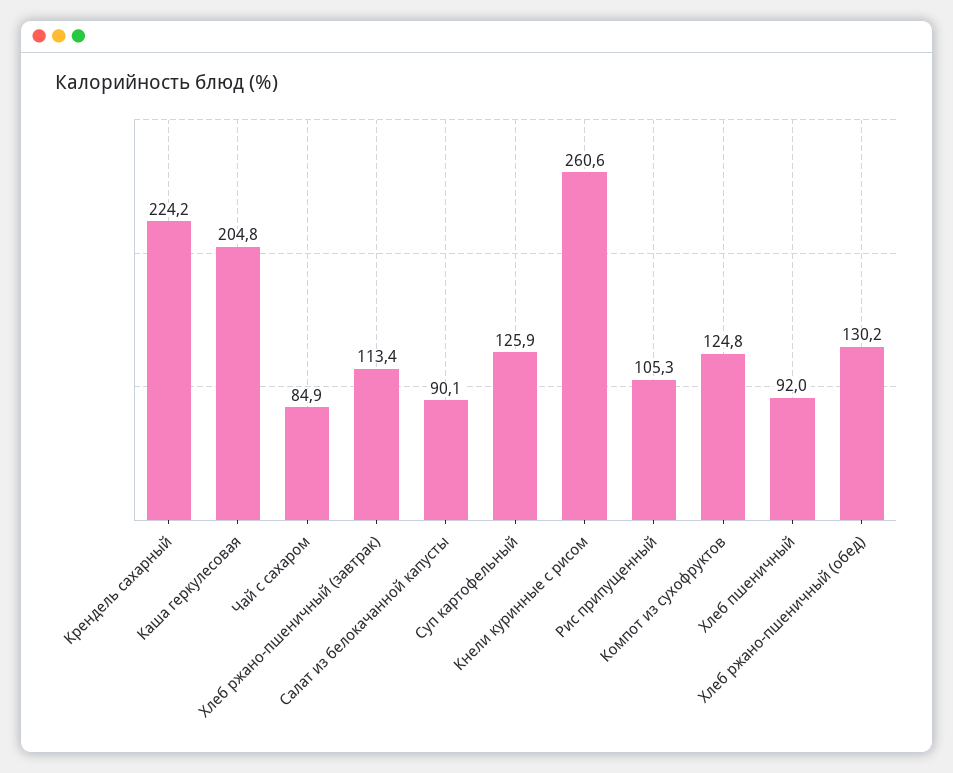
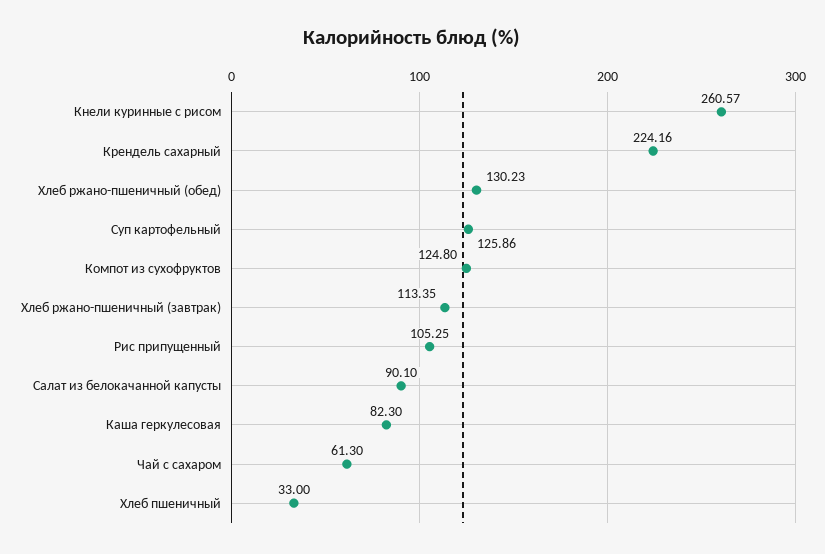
  {
    "Крендель сахарный": 224.16,
-   "Каша геркулесовая": 204.8,
+   "Каша геркулесовая": 82.3,
-   "Чай с сахаром": 84.9,
+   "Чай с сахаром": 61.3,
    "Хлеб ржано-пшеничный (завтрак)": 113.35,
    "Салат из белокачанной капусты": 90.1,
    "Суп картофельный": 125.86,
    "Кнели куринные с рисом": 260.57,
    "Рис припущенный": 105.25,
    "Компот из сухофруктов": 124.8,
-   "Хлеб пшеничный": 92,
+   "Хлеб пшеничный": 33,
    "Хлеб ржано-пшеничный (обед)": 130.23
  }

